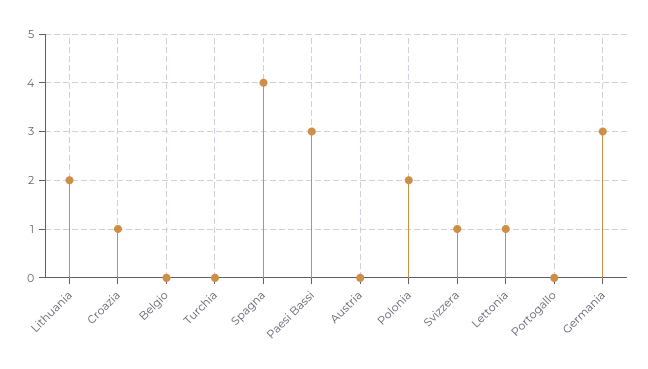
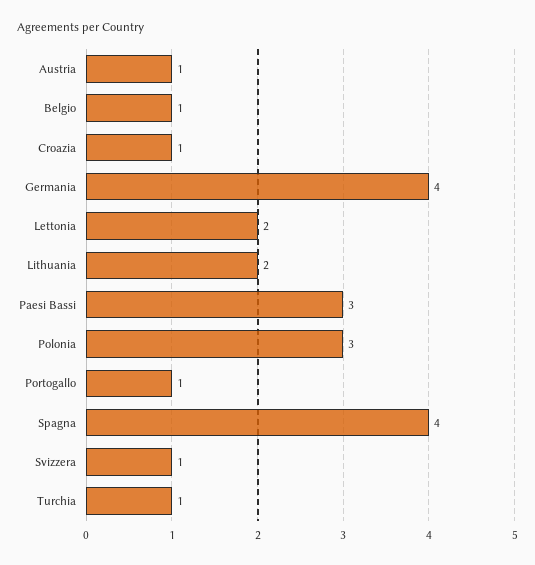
  {
    "Lithuania": 2,
    "Croazia": 1,
-   "Belgio": 0,
+   "Belgio": 1,
-   "Turchia": 0,
+   "Turchia": 1,
    "Spagna": 4,
    "Paesi Bassi": 3,
-   "Austria": 0,
+   "Austria": 1,
-   "Polonia": 2,
+   "Polonia": 3,
    "Svizzera": 1,
-   "Lettonia": 1,
+   "Lettonia": 2,
-   "Portogallo": 0,
+   "Portogallo": 1,
-   "Germania": 3
+   "Germania": 4
  }

